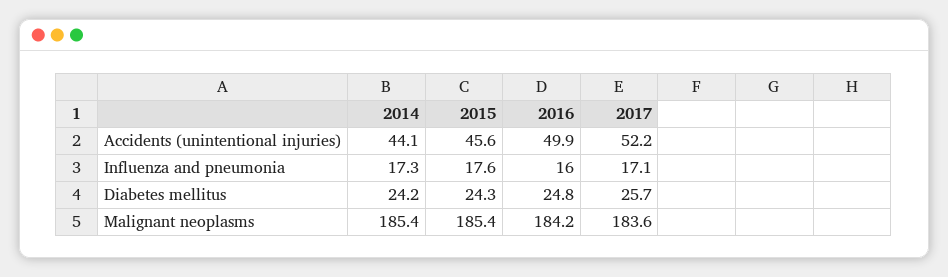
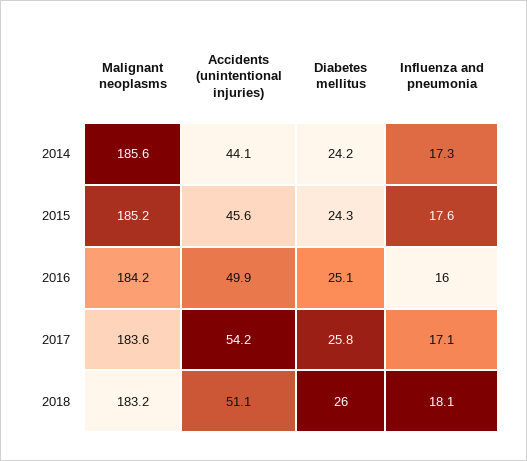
  {
    "2014": {
      "Accidents (unintentional injuries)": 44.1,
      "Influenza and pneumonia": 17.3,
      "Diabetes mellitus": 24.2,
-     "Malignant neoplasms": 185.4
+     "Malignant neoplasms": 185.6
    },
    "2015": {
      "Accidents (unintentional injuries)": 45.6,
      "Influenza and pneumonia": 17.6,
      "Diabetes mellitus": 24.3,
-     "Malignant neoplasms": 185.4
+     "Malignant neoplasms": 185.2
    },
    "2016": {
      "Accidents (unintentional injuries)": 49.9,
      "Influenza and pneumonia": 16,
-     "Diabetes mellitus": 24.8,
+     "Diabetes mellitus": 25.1,
      "Malignant neoplasms": 184.2
    },
    "2017": {
-     "Accidents (unintentional injuries)": 52.2,
+     "Accidents (unintentional injuries)": 54.2,
      "Influenza and pneumonia": 17.1,
-     "Diabetes mellitus": 25.7,
+     "Diabetes mellitus": 25.8,
      "Malignant neoplasms": 183.6
-   }
+   },
+   "2018": {
+     "Malignant neoplasms": 183.2,
+     "Accidents (unintentional injuries)": 51.1,
+     "Diabetes mellitus": 26,
+     "Influenza and pneumonia": 18.1
+   }
  }

